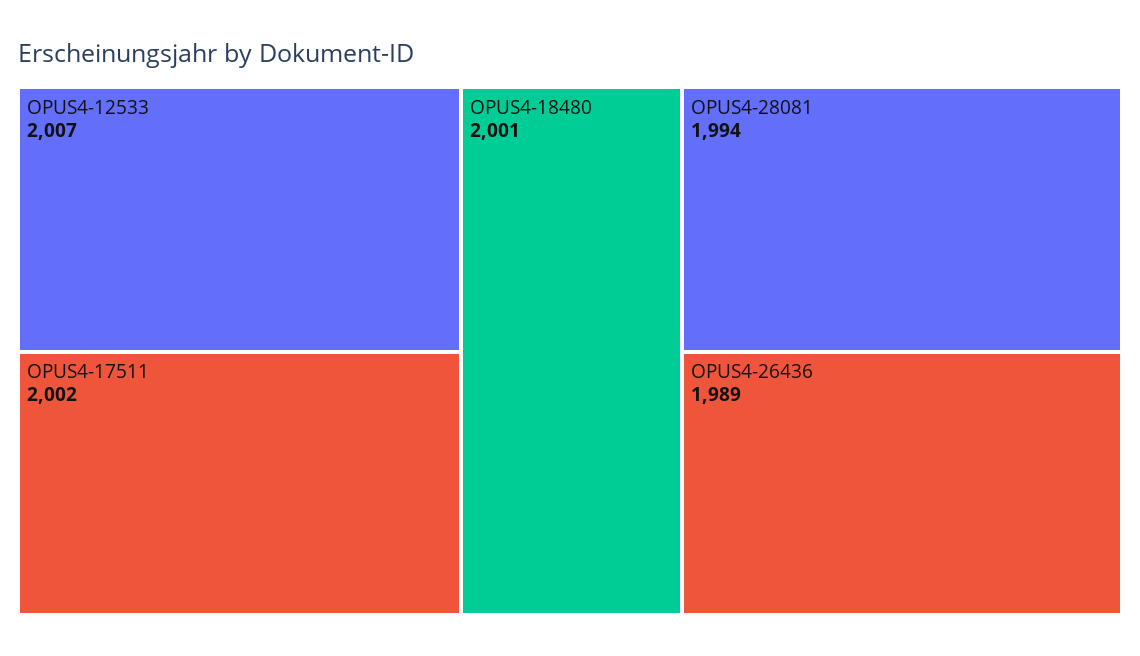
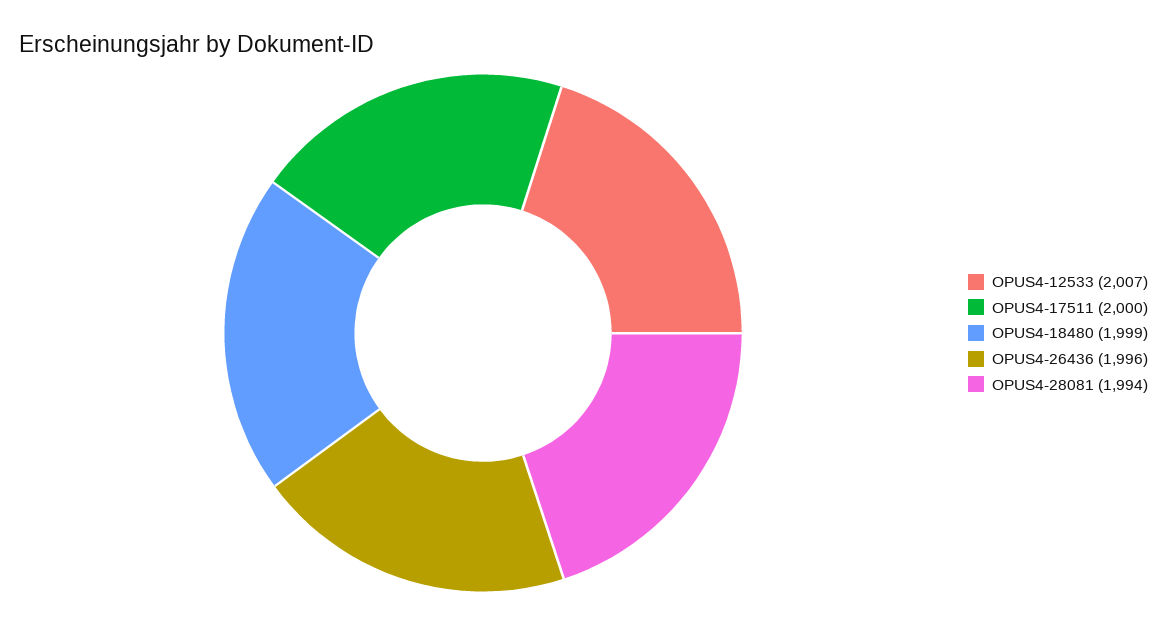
  {
    "OPUS4-12533": 2007,
-   "OPUS4-17511": 2002,
+   "OPUS4-17511": 2000,
-   "OPUS4-18480": 2001,
+   "OPUS4-18480": 1999,
    "OPUS4-28081": 1994,
-   "OPUS4-26436": 1989
+   "OPUS4-26436": 1996
  }

